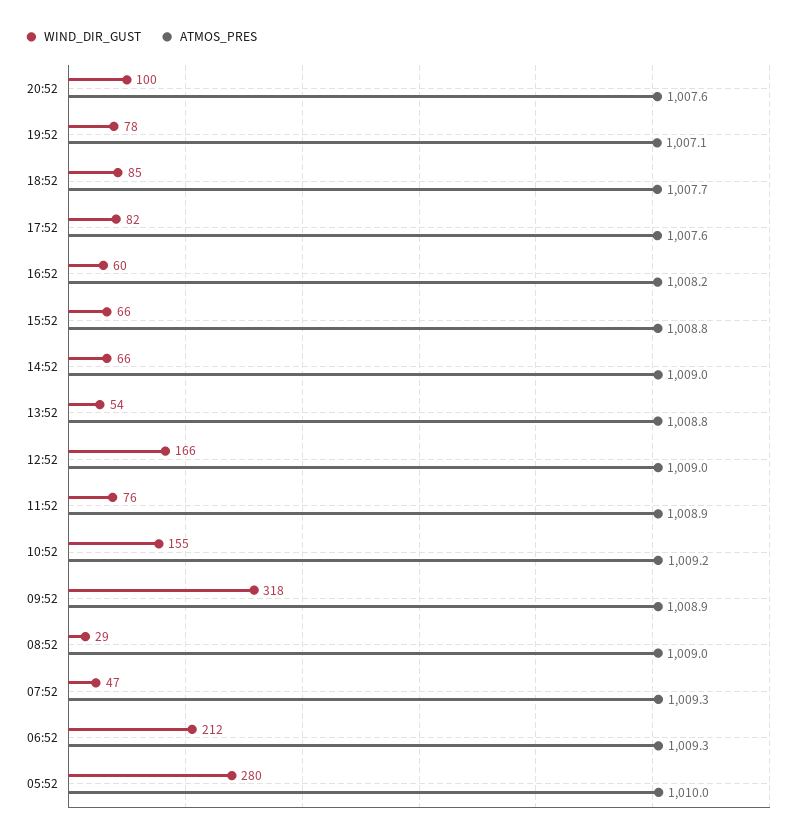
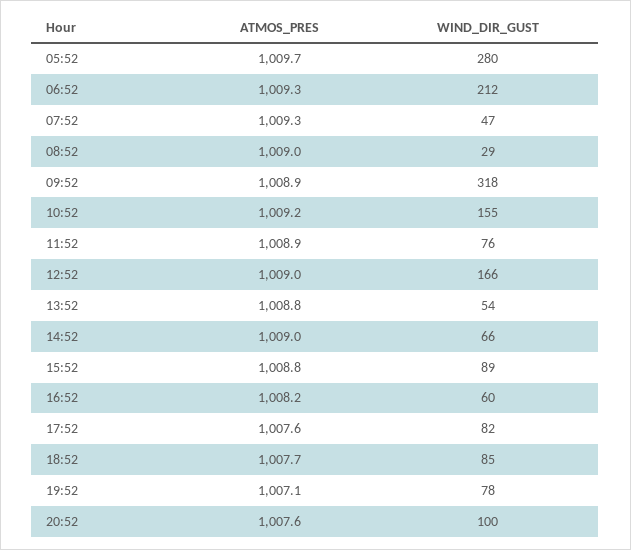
  {
    "WIND_DIR_GUST": {
      "20:52": 100,
      "19:52": 78,
      "18:52": 85,
      "17:52": 82,
      "16:52": 60,
-     "15:52": 66,
+     "15:52": 89,
      "14:52": 66,
      "13:52": 54,
      "12:52": 166,
      "11:52": 76,
      "10:52": 155,
      "09:52": 318,
      "08:52": 29,
      "07:52": 47,
      "06:52": 212,
      "05:52": 280
    },
    "ATMOS_PRES": {
      "20:52": 1007.6,
      "19:52": 1007.1,
      "18:52": 1007.7,
      "17:52": 1007.6,
      "16:52": 1008.2,
      "15:52": 1008.8,
      "14:52": 1009,
      "13:52": 1008.8,
      "12:52": 1009,
      "11:52": 1008.9,
      "10:52": 1009.2,
      "09:52": 1008.9,
      "08:52": 1009,
      "07:52": 1009.3,
      "06:52": 1009.3,
-     "05:52": 1010
+     "05:52": 1009.7
    }
  }

